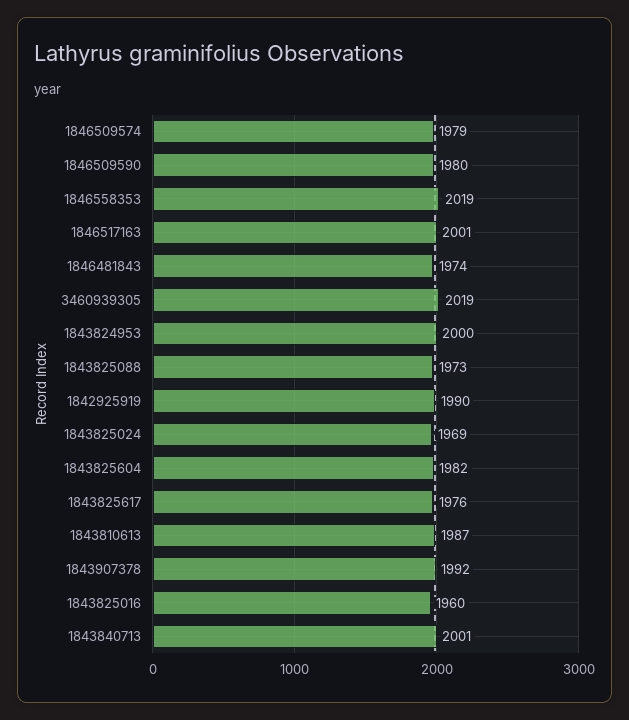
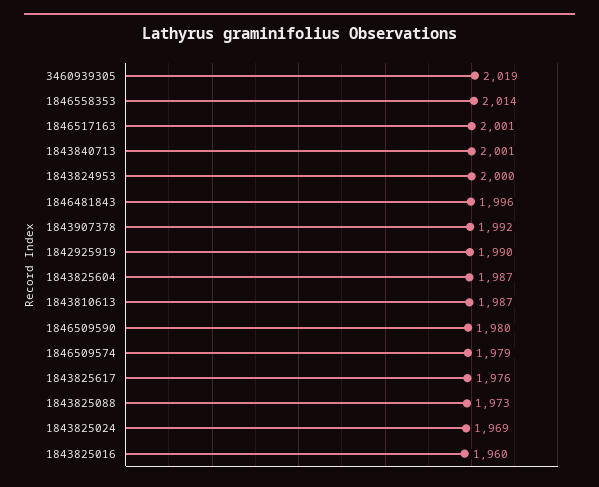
  {
    "1846509574": 1979,
    "1846509590": 1980,
-   "1846558353": 2019,
+   "1846558353": 2014,
    "1846517163": 2001,
-   "1846481843": 1974,
+   "1846481843": 1996,
    "3460939305": 2019,
    "1843824953": 2000,
    "1843825088": 1973,
    "1842925919": 1990,
    "1843825024": 1969,
-   "1843825604": 1982,
+   "1843825604": 1987,
    "1843825617": 1976,
    "1843810613": 1987,
    "1843907378": 1992,
    "1843825016": 1960,
    "1843840713": 2001
  }

